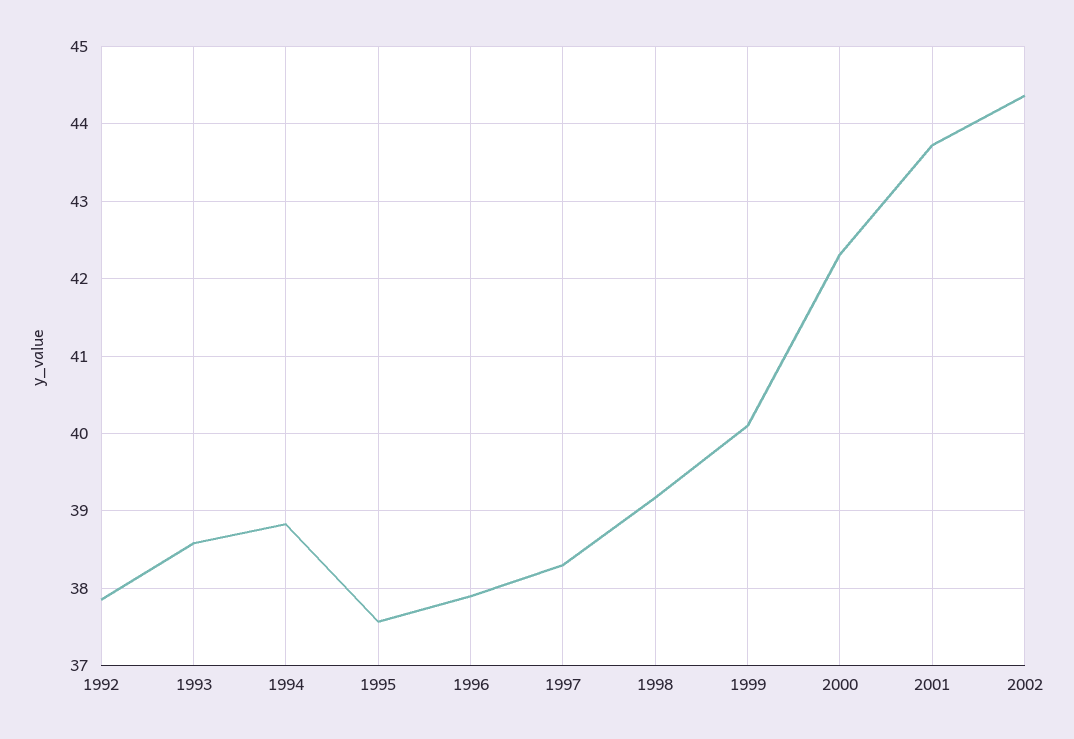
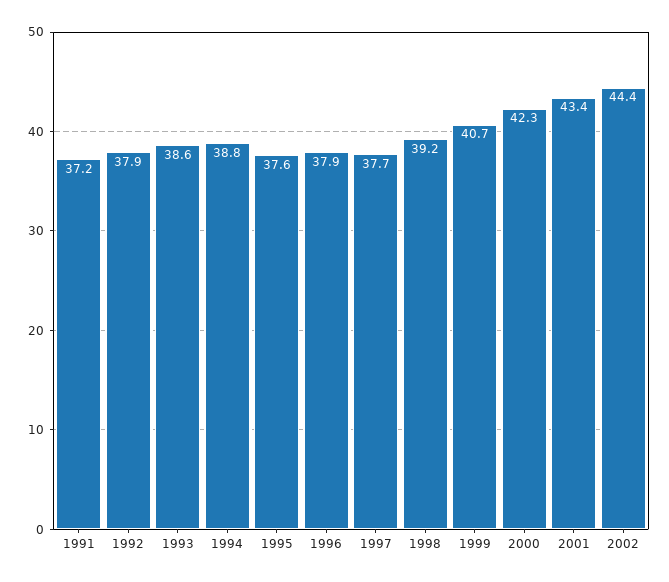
  {
    "1992": 37.9,
    "1993": 38.6,
    "1994": 38.8,
    "1995": 37.6,
    "1996": 37.9,
-   "1997": 38.3,
+   "1997": 37.7,
    "1998": 39.2,
-   "1999": 40.1,
+   "1999": 40.7,
    "2000": 42.3,
-   "2001": 43.7,
+   "2001": 43.4,
-   "2002": 44.4
+   "2002": 44.4,
+   "1991": 37.2
  }

